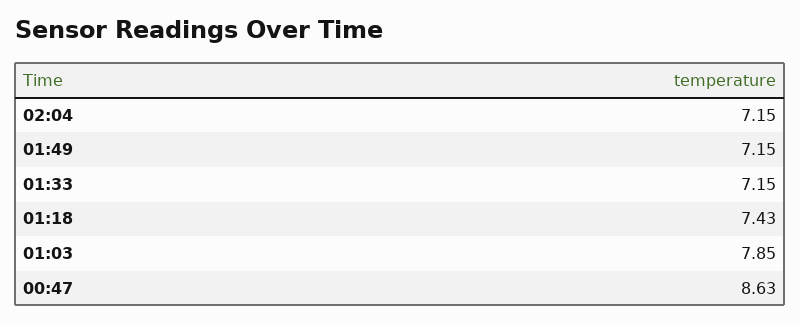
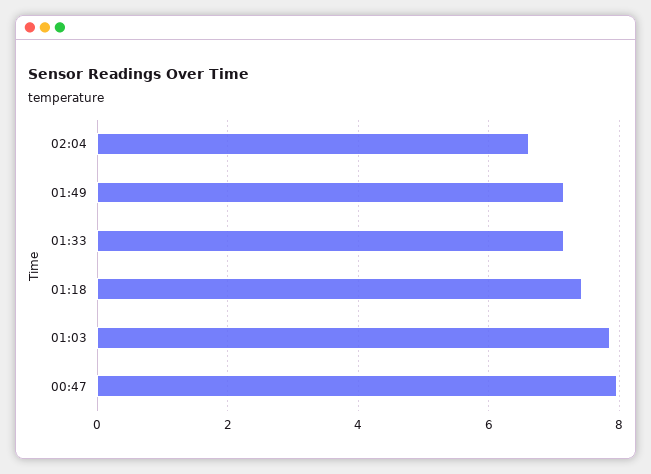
  {
-   "02:04": 7.15,
+   "02:04": 6.6,
    "01:49": 7.15,
    "01:33": 7.15,
    "01:18": 7.43,
    "01:03": 7.85,
-   "00:47": 8.63
+   "00:47": 8
  }

